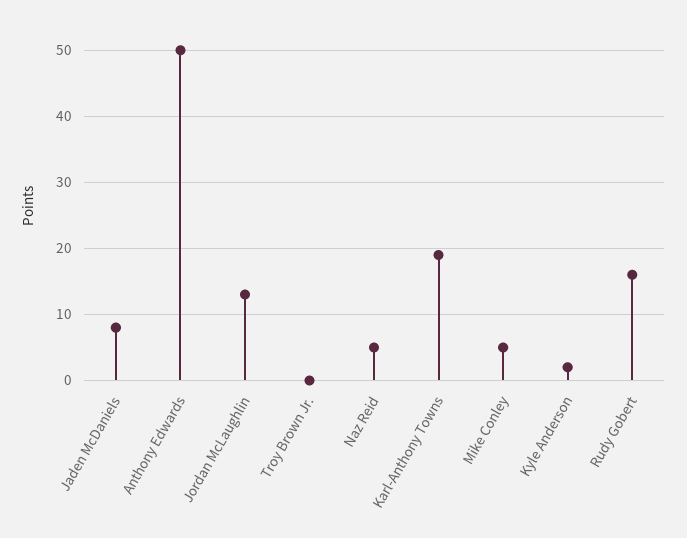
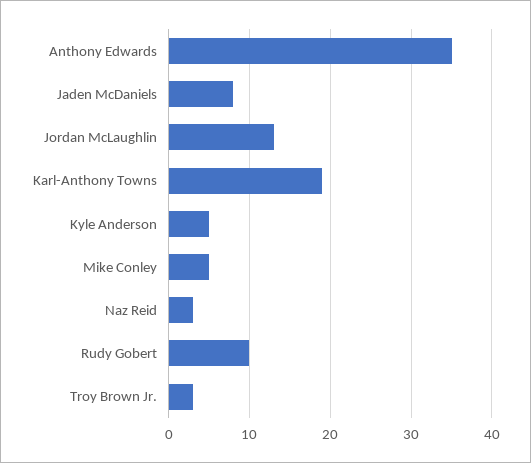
  {
    "Jaden McDaniels": 8,
-   "Anthony Edwards": 50,
+   "Anthony Edwards": 35,
    "Jordan McLaughlin": 13,
-   "Troy Brown Jr.": 0,
+   "Troy Brown Jr.": 3,
-   "Naz Reid": 5,
+   "Naz Reid": 3,
    "Karl-Anthony Towns": 19,
    "Mike Conley": 5,
-   "Kyle Anderson": 2,
+   "Kyle Anderson": 5,
-   "Rudy Gobert": 16
+   "Rudy Gobert": 10
  }

